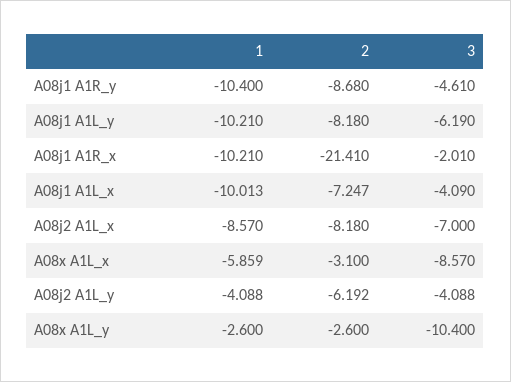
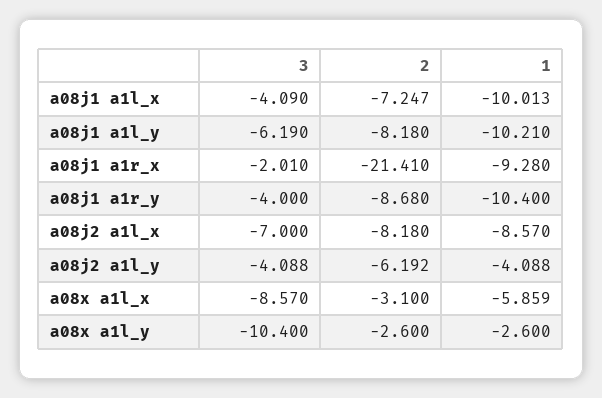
  {
    "1": {
      "A08j1 A1R_y": -10.4,
      "A08j1 A1L_y": -10.21,
-     "A08j1 A1R_x": -10.21,
+     "A08j1 A1R_x": -9.28,
      "A08j1 A1L_x": -10.013,
      "A08j2 A1L_x": -8.57,
      "A08x A1L_x": -5.859,
      "A08j2 A1L_y": -4.088,
      "A08x A1L_y": -2.6
    },
    "2": {
      "A08j1 A1R_y": -8.68,
      "A08j1 A1L_y": -8.18,
      "A08j1 A1R_x": -21.41,
      "A08j1 A1L_x": -7.247,
      "A08j2 A1L_x": -8.18,
      "A08x A1L_x": -3.1,
      "A08j2 A1L_y": -6.192,
      "A08x A1L_y": -2.6
    },
    "3": {
-     "A08j1 A1R_y": -4.61,
+     "A08j1 A1R_y": -4,
      "A08j1 A1L_y": -6.19,
      "A08j1 A1R_x": -2.01,
      "A08j1 A1L_x": -4.09,
      "A08j2 A1L_x": -7,
      "A08x A1L_x": -8.57,
      "A08j2 A1L_y": -4.088,
      "A08x A1L_y": -10.4
    }
  }

